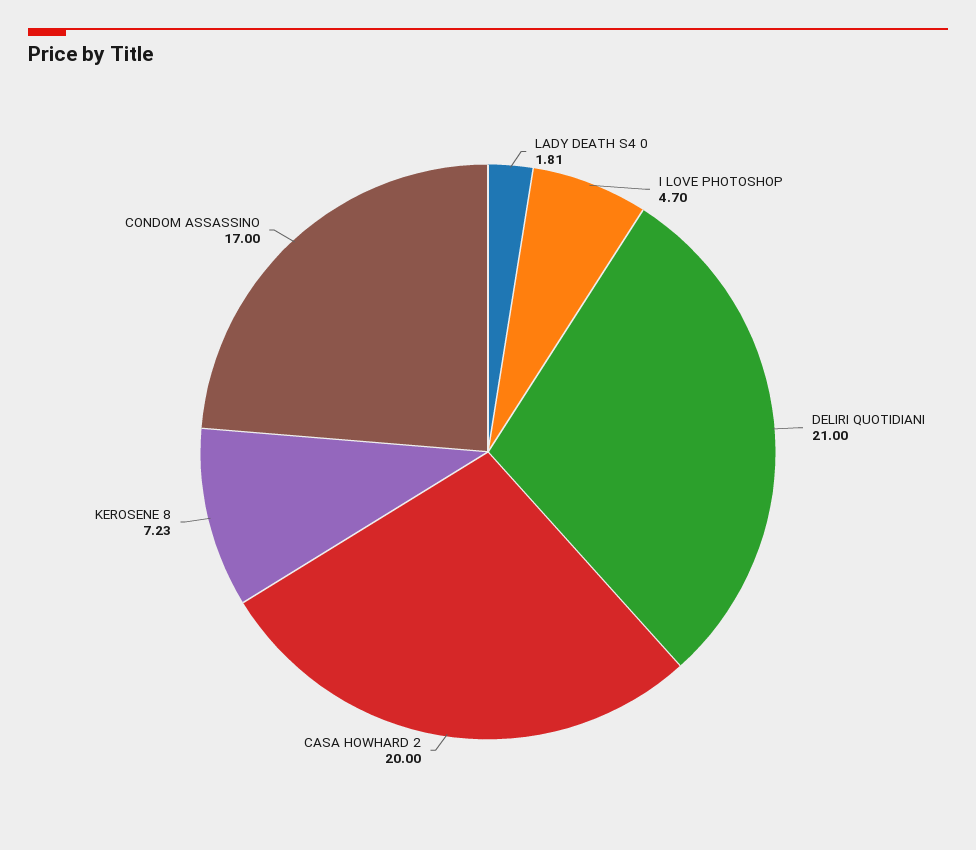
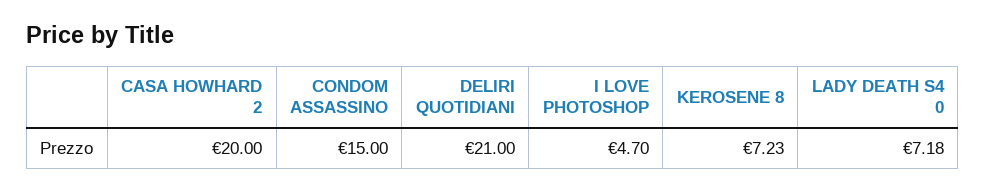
  {
-   "LADY DEATH S4 0": 1.81,
+   "LADY DEATH S4 0": 7.18,
    "I LOVE PHOTOSHOP": 4.7,
    "DELIRI QUOTIDIANI": 21,
    "CASA HOWHARD 2": 20,
    "KEROSENE 8": 7.23,
-   "CONDOM ASSASSINO": 17
+   "CONDOM ASSASSINO": 15
  }

